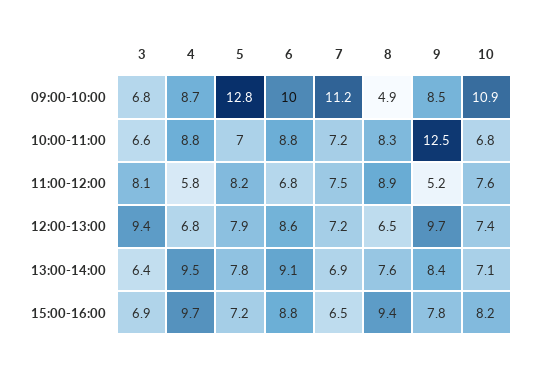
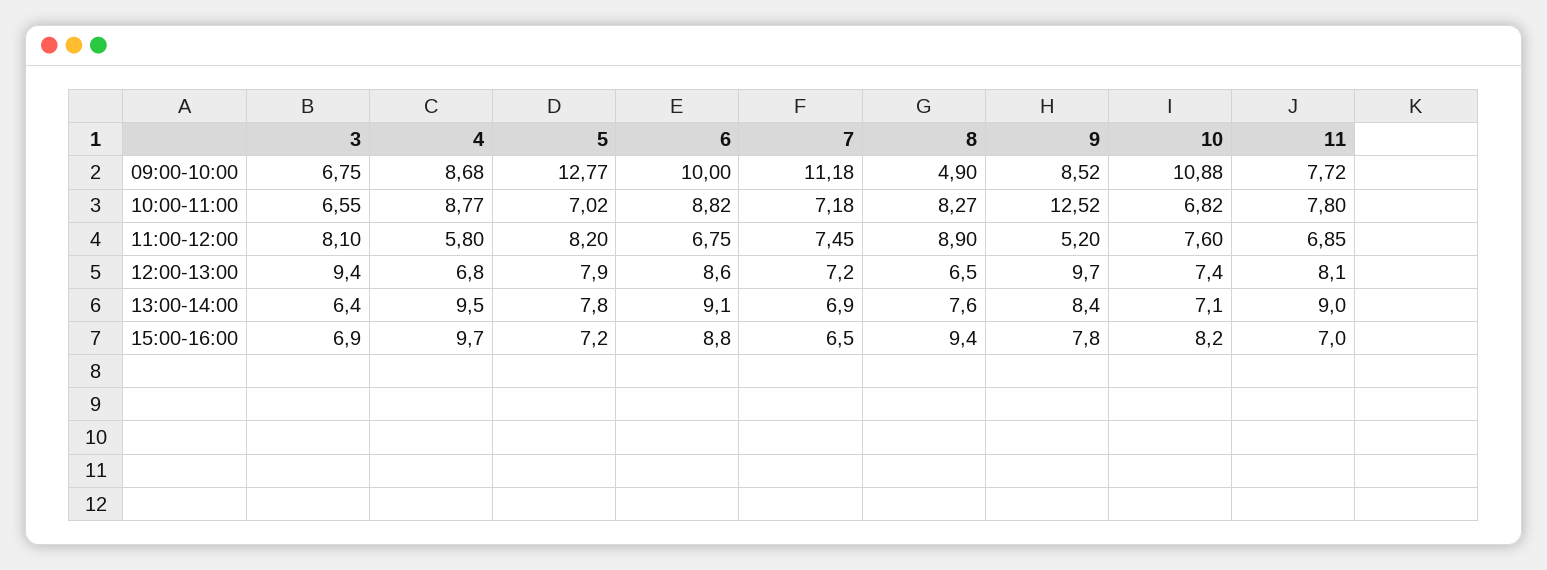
  {
    "3": {
      "09:00-10:00": 6.75,
      "10:00-11:00": 6.55,
      "11:00-12:00": 8.1,
      "12:00-13:00": 9.4,
      "13:00-14:00": 6.4,
      "15:00-16:00": 6.9
    },
    "4": {
      "09:00-10:00": 8.68,
      "10:00-11:00": 8.77,
      "11:00-12:00": 5.8,
      "12:00-13:00": 6.8,
      "13:00-14:00": 9.5,
      "15:00-16:00": 9.7
    },
    "5": {
      "09:00-10:00": 12.77,
      "10:00-11:00": 7.02,
      "11:00-12:00": 8.2,
      "12:00-13:00": 7.9,
      "13:00-14:00": 7.8,
      "15:00-16:00": 7.2
    },
    "6": {
      "09:00-10:00": 10,
      "10:00-11:00": 8.82,
      "11:00-12:00": 6.75,
      "12:00-13:00": 8.6,
      "13:00-14:00": 9.1,
      "15:00-16:00": 8.8
    },
    "7": {
      "09:00-10:00": 11.18,
      "10:00-11:00": 7.18,
      "11:00-12:00": 7.45,
      "12:00-13:00": 7.2,
      "13:00-14:00": 6.9,
      "15:00-16:00": 6.5
    },
    "8": {
      "09:00-10:00": 4.9,
      "10:00-11:00": 8.27,
      "11:00-12:00": 8.9,
      "12:00-13:00": 6.5,
      "13:00-14:00": 7.6,
      "15:00-16:00": 9.4
    },
    "9": {
      "09:00-10:00": 8.52,
      "10:00-11:00": 12.52,
      "11:00-12:00": 5.2,
      "12:00-13:00": 9.7,
      "13:00-14:00": 8.4,
      "15:00-16:00": 7.8
    },
    "10": {
      "09:00-10:00": 10.88,
      "10:00-11:00": 6.82,
      "11:00-12:00": 7.6,
      "12:00-13:00": 7.4,
      "13:00-14:00": 7.1,
      "15:00-16:00": 8.2
-   }
+   },
+   "11": {
+     "09:00-10:00": 7.72,
+     "10:00-11:00": 7.8,
+     "11:00-12:00": 6.85,
+     "12:00-13:00": 8.1,
+     "13:00-14:00": 9,
+     "15:00-16:00": 7
+   }
  }

